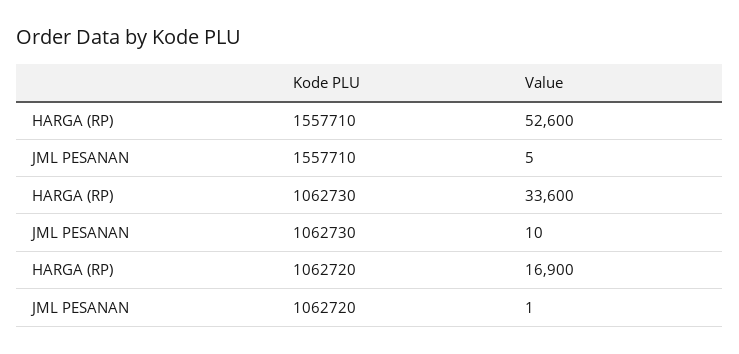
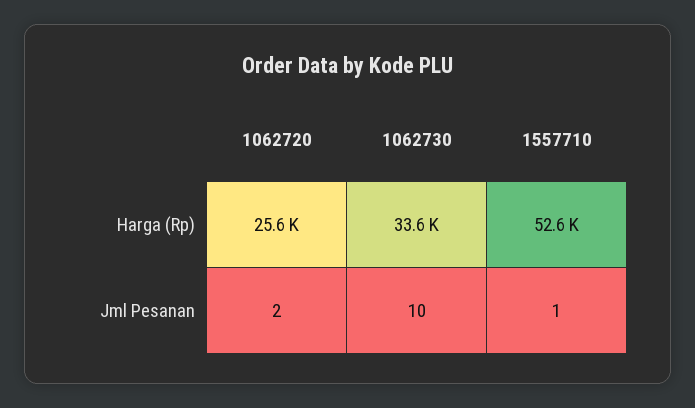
  {
    "HARGA (RP)": {
      "1557710": 52600,
      "1062730": 33600,
-     "1062720": 16900
+     "1062720": 25600
    },
    "JML PESANAN": {
-     "1557710": 5,
+     "1557710": 1,
      "1062730": 10,
-     "1062720": 1
+     "1062720": 2
    }
  }

